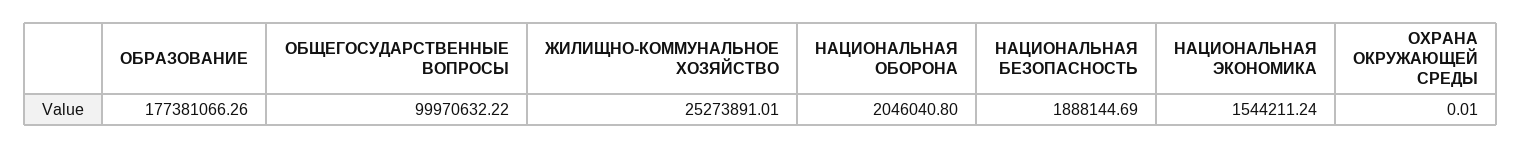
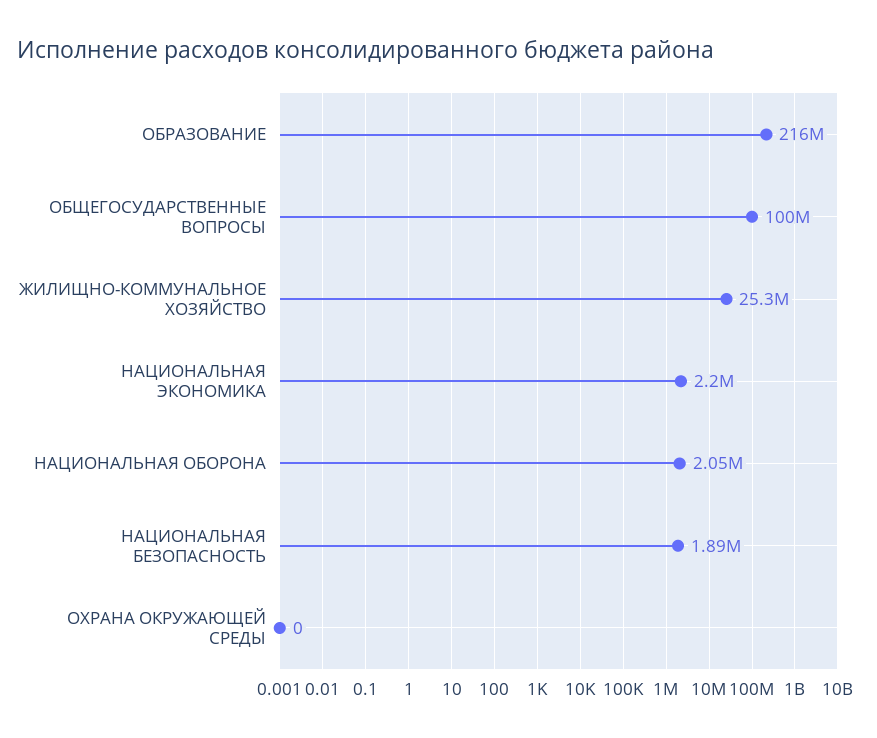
  {
-   "ОБРАЗОВАНИЕ": 177381066.26,
+   "ОБРАЗОВАНИЕ": 216000000,
    "ОБЩЕГОСУДАРСТВЕННЫЕ ВОПРОСЫ": 99970632.22,
    "ЖИЛИЩНО-КОММУНАЛЬНОЕ ХОЗЯЙСТВО": 25273891.01,
    "НАЦИОНАЛЬНАЯ ОБОРОНА": 2046040.8,
    "НАЦИОНАЛЬНАЯ БЕЗОПАСНОСТЬ": 1888144.69,
-   "НАЦИОНАЛЬНАЯ ЭКОНОМИКА": 1544211.24,
+   "НАЦИОНАЛЬНАЯ ЭКОНОМИКА": 2200000,
    "ОХРАНА ОКРУЖАЮЩЕЙ СРЕДЫ": 0.01
  }

